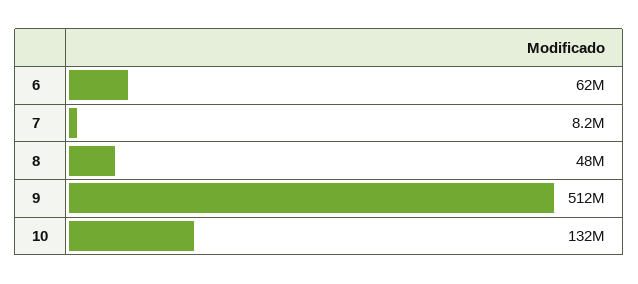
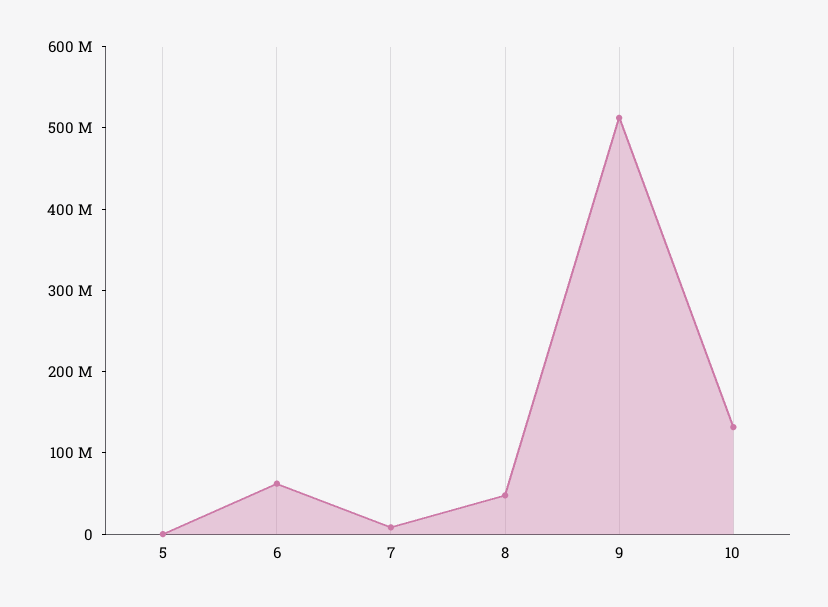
  {
    "6": 62000000,
    "7": 8200000,
    "8": 48000000,
    "9": 512000000,
-   "10": 132000000
+   "10": 132000000,
+   "5": 0
  }

